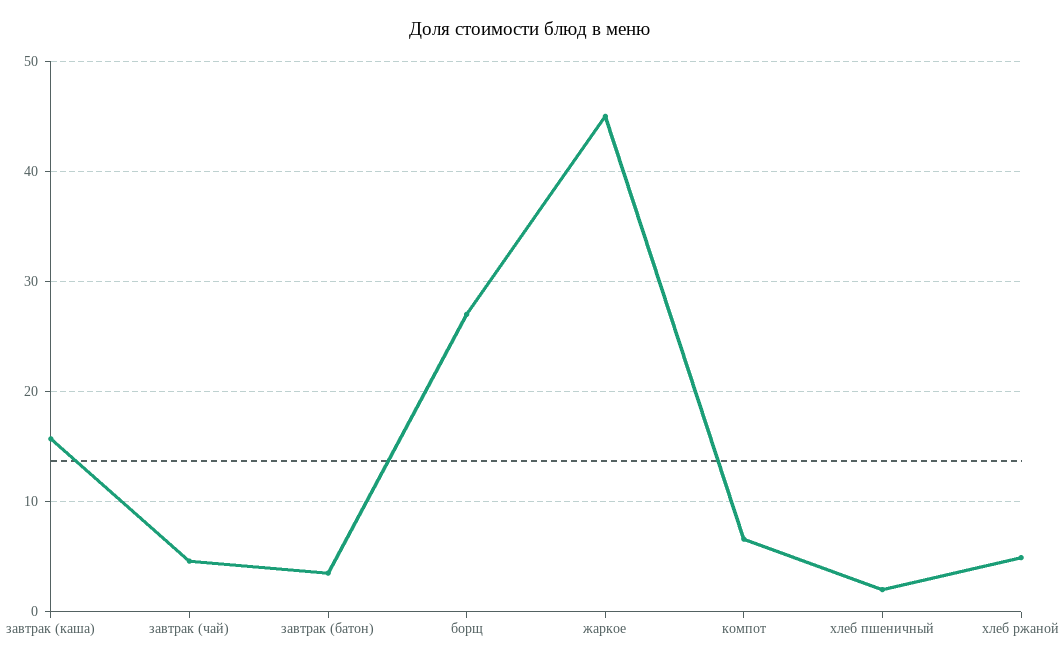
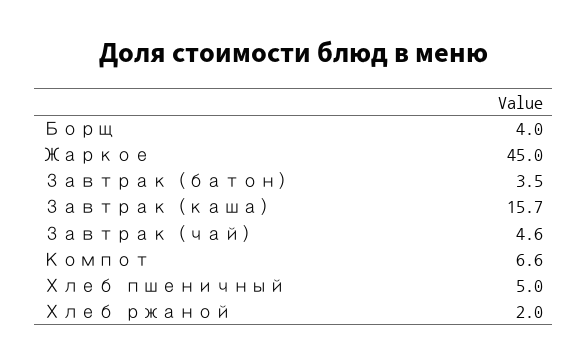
  {
    "завтрак (каша)": 15.7,
    "завтрак (чай)": 4.6,
    "завтрак (батон)": 3.5,
-   "борщ": 27,
+   "борщ": 4,
    "жаркое": 45,
    "компот": 6.6,
-   "хлеб пшеничный": 2,
+   "хлеб пшеничный": 5,
-   "хлеб ржаной": 5
+   "хлеб ржаной": 2
  }

